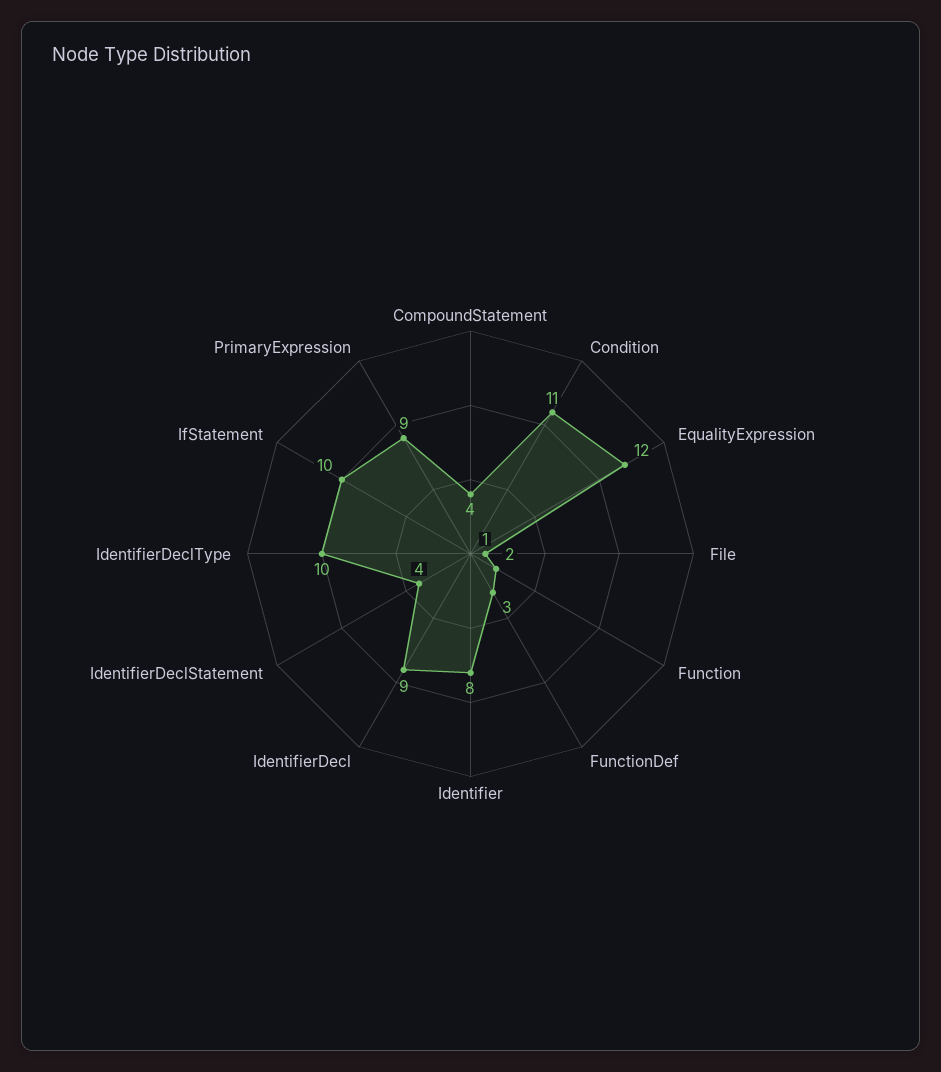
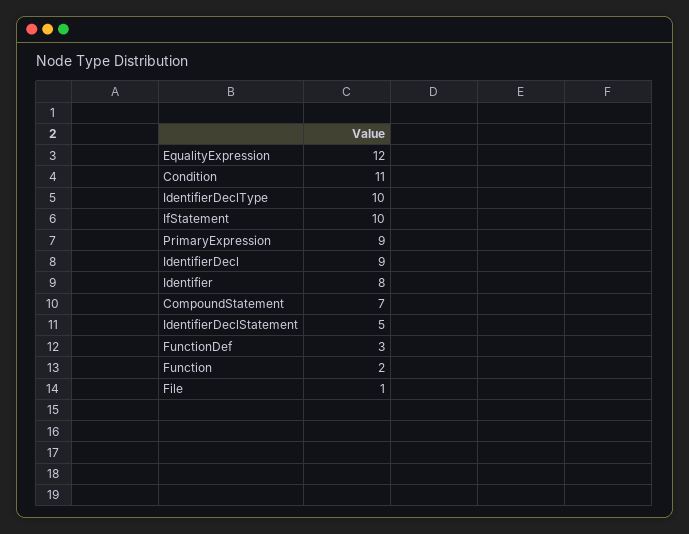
  {
-   "CompoundStatement": 4,
+   "CompoundStatement": 7,
    "Condition": 11,
    "EqualityExpression": 12,
    "File": 1,
    "Function": 2,
    "FunctionDef": 3,
    "Identifier": 8,
    "IdentifierDecl": 9,
-   "IdentifierDeclStatement": 4,
+   "IdentifierDeclStatement": 5,
    "IdentifierDeclType": 10,
    "IfStatement": 10,
    "PrimaryExpression": 9
  }

